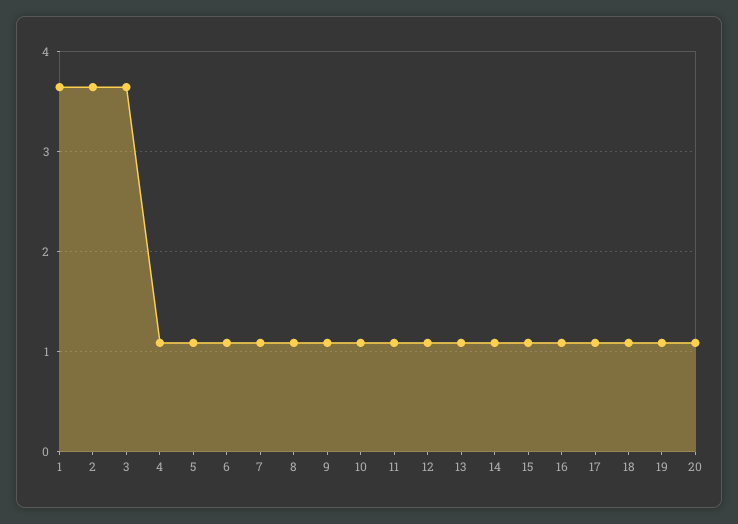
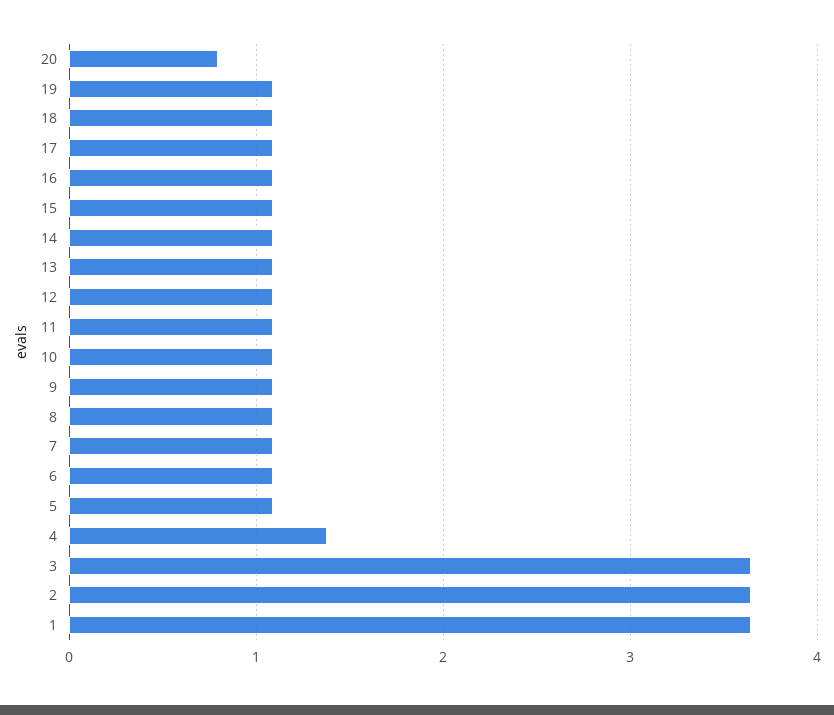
  {
    "1": 3.6,
    "2": 3.6,
    "3": 3.6,
-   "4": 1.1,
+   "4": 1.4,
    "5": 1.1,
    "6": 1.1,
    "7": 1.1,
    "8": 1.1,
    "9": 1.1,
    "10": 1.1,
    "11": 1.1,
    "12": 1.1,
    "13": 1.1,
    "14": 1.1,
    "15": 1.1,
    "16": 1.1,
    "17": 1.1,
    "18": 1.1,
    "19": 1.1,
-   "20": 1.1
+   "20": 0.8
  }

